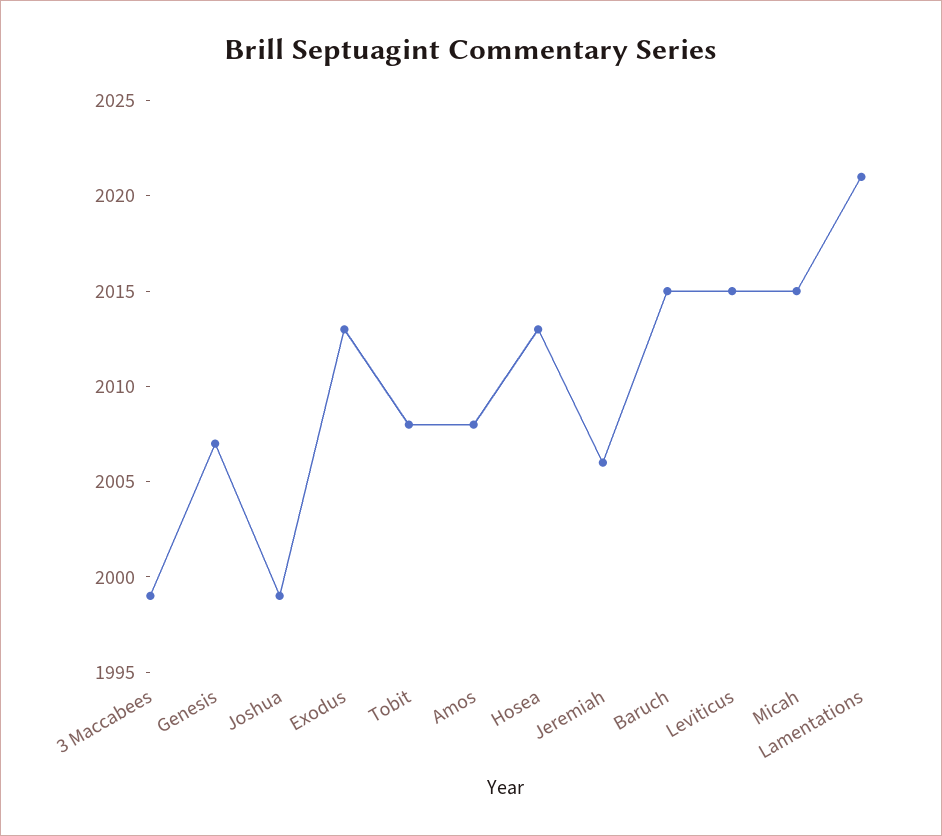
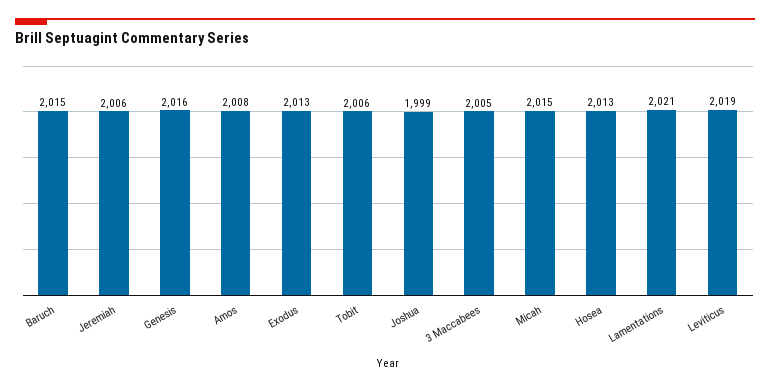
  {
-   "3 Maccabees": 1999,
+   "3 Maccabees": 2005,
-   "Genesis": 2007,
+   "Genesis": 2016,
    "Joshua": 1999,
    "Exodus": 2013,
-   "Tobit": 2008,
+   "Tobit": 2006,
    "Amos": 2008,
    "Hosea": 2013,
    "Jeremiah": 2006,
    "Baruch": 2015,
-   "Leviticus": 2015,
+   "Leviticus": 2019,
    "Micah": 2015,
    "Lamentations": 2021
  }

